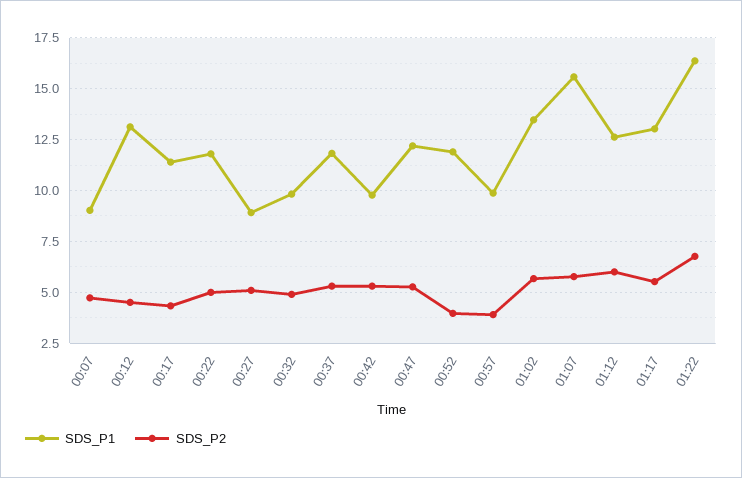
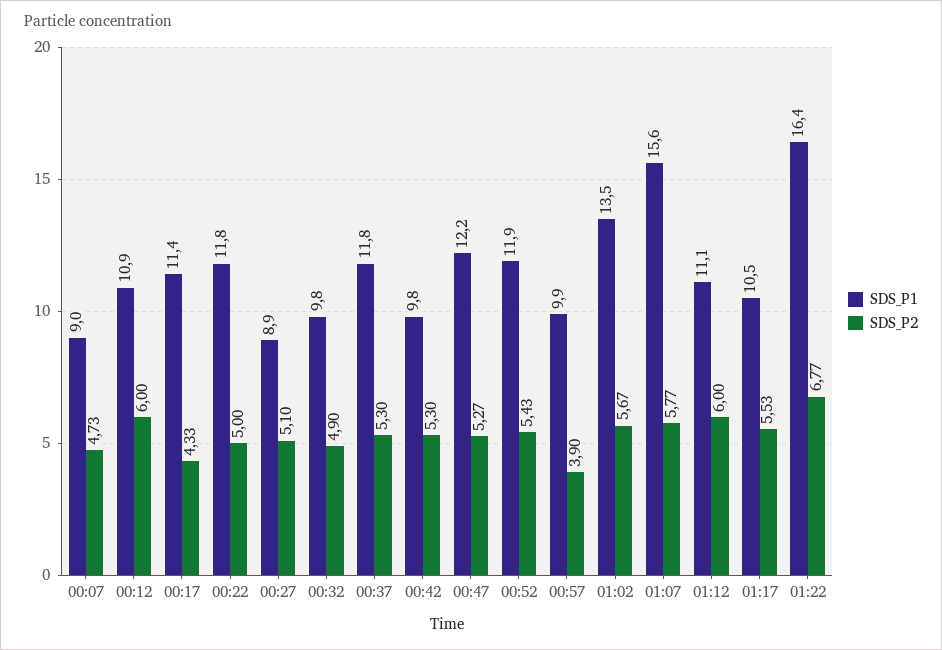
  {
    "SDS_P1": {
      "00:07": 9,
-     "00:12": 13,
+     "00:12": 10.9,
      "00:17": 11.4,
      "00:22": 11.8,
      "00:27": 8.9,
      "00:32": 9.8,
      "00:37": 11.8,
      "00:42": 9.8,
      "00:47": 12.2,
      "00:52": 11.9,
      "00:57": 9.9,
      "01:02": 13.5,
      "01:07": 15.6,
-     "01:12": 12.5,
+     "01:12": 11.1,
-     "01:17": 13,
+     "01:17": 10.5,
      "01:22": 16.4
    },
    "SDS_P2": {
      "00:07": 4.73,
-     "00:12": 4.5,
+     "00:12": 6,
      "00:17": 4.33,
      "00:22": 5,
      "00:27": 5.1,
      "00:32": 4.9,
      "00:37": 5.3,
      "00:42": 5.3,
      "00:47": 5.27,
-     "00:52": 4,
+     "00:52": 5.43,
      "00:57": 3.9,
      "01:02": 5.67,
      "01:07": 5.77,
      "01:12": 6,
      "01:17": 5.53,
      "01:22": 6.77
    }
  }

